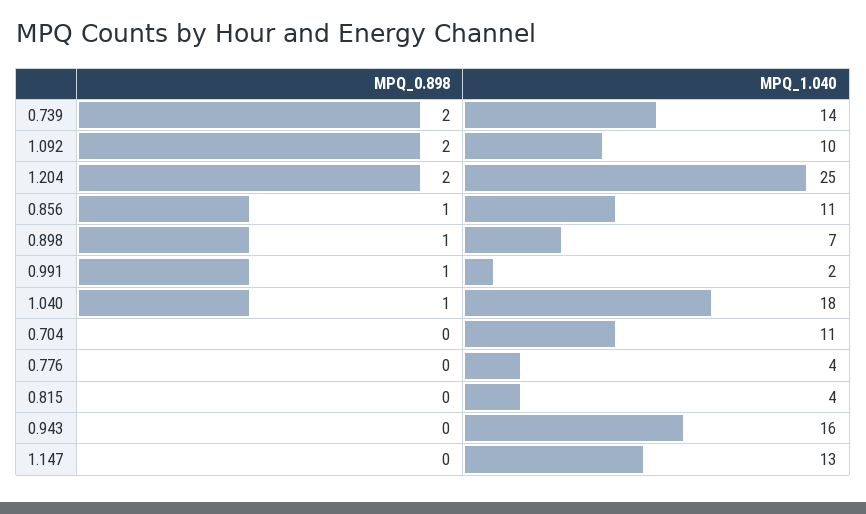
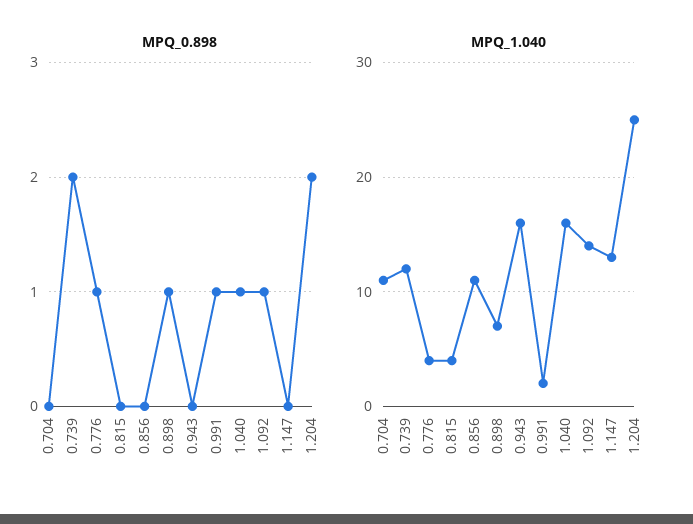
  {
    "MPQ_0.898": {
      "0.739": 2,
-     "1.092": 2,
+     "1.092": 1,
      "1.204": 2,
-     "0.856": 1,
+     "0.856": 0,
      "0.898": 1,
      "0.991": 1,
      "1.040": 1,
      "0.704": 0,
-     "0.776": 0,
+     "0.776": 1,
      "0.815": 0,
      "0.943": 0,
      "1.147": 0
    },
    "MPQ_1.040": {
-     "0.739": 14,
+     "0.739": 12,
-     "1.092": 10,
+     "1.092": 14,
      "1.204": 25,
      "0.856": 11,
      "0.898": 7,
      "0.991": 2,
-     "1.040": 18,
+     "1.040": 16,
      "0.704": 11,
      "0.776": 4,
      "0.815": 4,
      "0.943": 16,
      "1.147": 13
    }
  }

